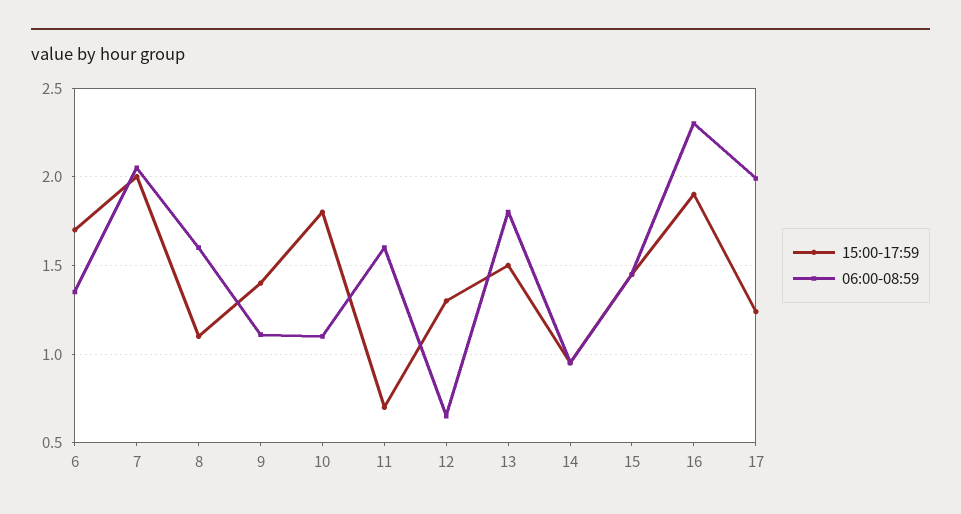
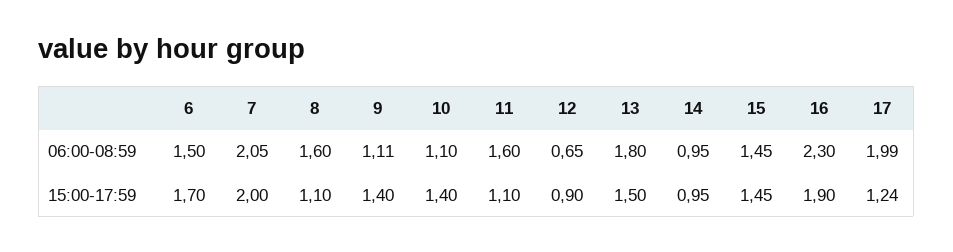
  {
    "15:00-17:59": {
      "6": 1.7,
      "7": 2,
      "8": 1.1,
      "9": 1.4,
-     "10": 1.8,
+     "10": 1.4,
-     "11": 0.7,
+     "11": 1.1,
-     "12": 1.3,
+     "12": 0.9,
      "13": 1.5,
      "14": 0.95,
      "15": 1.45,
      "16": 1.9,
      "17": 1.24
    },
    "06:00-08:59": {
-     "6": 1.35,
+     "6": 1.5,
      "7": 2.05,
      "8": 1.6,
      "9": 1.11,
      "10": 1.1,
      "11": 1.6,
      "12": 0.65,
      "13": 1.8,
      "14": 0.95,
      "15": 1.45,
      "16": 2.3,
      "17": 1.99
    }
  }

